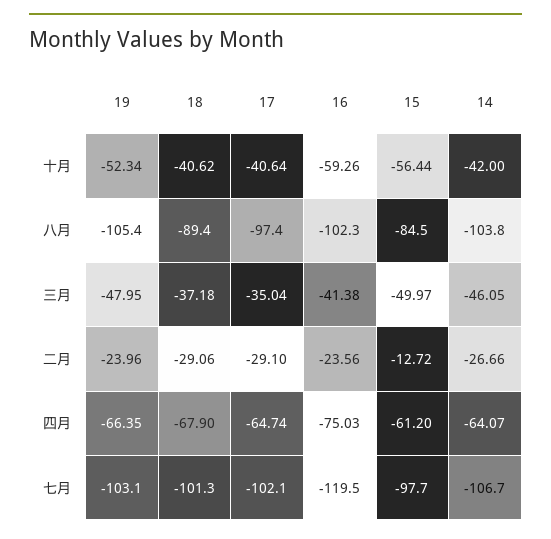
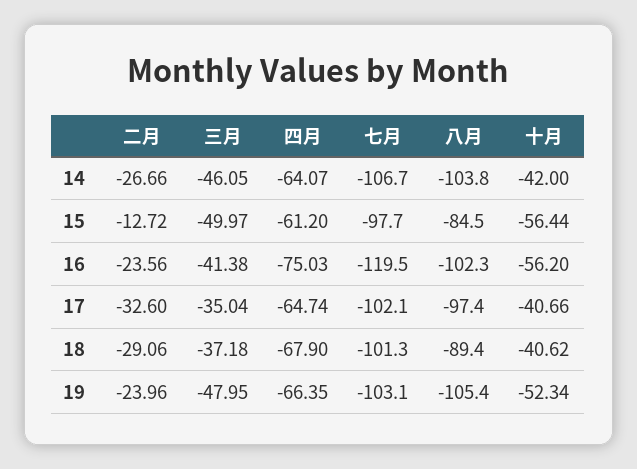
  {
    "19": {
      "十月": -52.34,
      "八月": -105.4,
      "三月": -47.95,
      "二月": -23.96,
      "四月": -66.35,
      "七月": -103.1
    },
    "18": {
      "十月": -40.62,
      "八月": -89.4,
      "三月": -37.18,
      "二月": -29.06,
      "四月": -67.9,
      "七月": -101.3
    },
    "17": {
-     "十月": -40.64,
+     "十月": -40.66,
      "八月": -97.4,
      "三月": -35.04,
-     "二月": -29.1,
+     "二月": -32.6,
      "四月": -64.74,
      "七月": -102.1
    },
    "16": {
-     "十月": -59.26,
+     "十月": -56.2,
      "八月": -102.3,
      "三月": -41.38,
      "二月": -23.56,
      "四月": -75.03,
      "七月": -119.5
    },
    "15": {
      "十月": -56.44,
      "八月": -84.5,
      "三月": -49.97,
      "二月": -12.72,
      "四月": -61.2,
      "七月": -97.7
    },
    "14": {
      "十月": -42,
      "八月": -103.8,
      "三月": -46.05,
      "二月": -26.66,
      "四月": -64.07,
      "七月": -106.7
    }
  }

